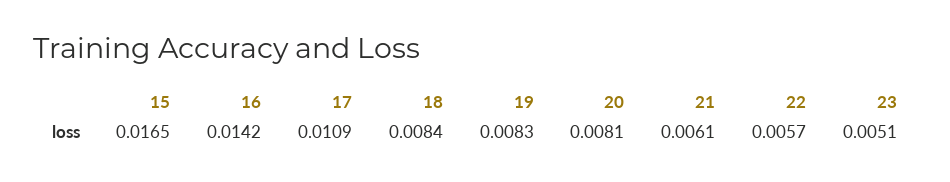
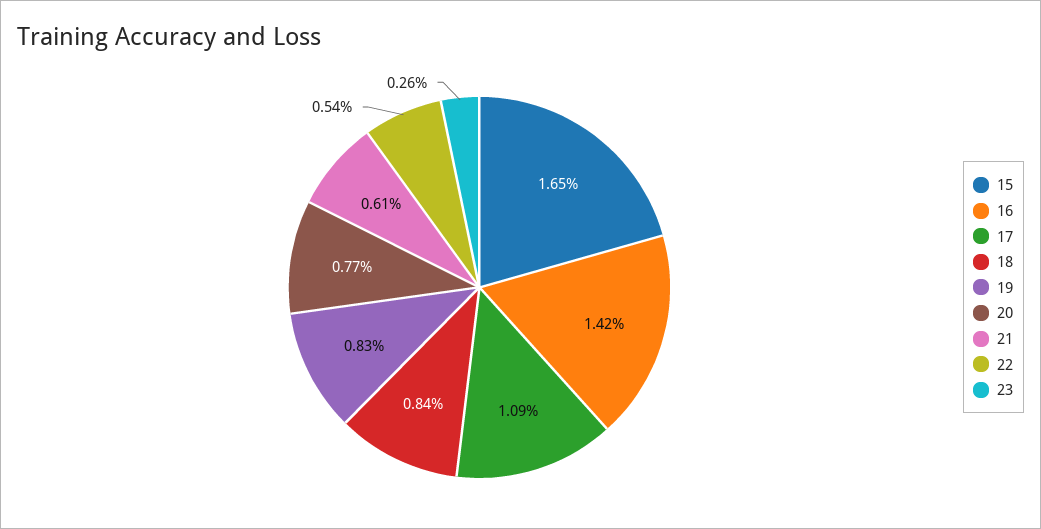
  {
    "15": 0.0165,
    "16": 0.0142,
    "17": 0.0109,
    "18": 0.0084,
    "19": 0.0083,
-   "20": 0.0081,
+   "20": 0.0077,
    "21": 0.0061,
-   "22": 0.0057,
+   "22": 0.0054,
-   "23": 0.0051
+   "23": 0.0026
  }

